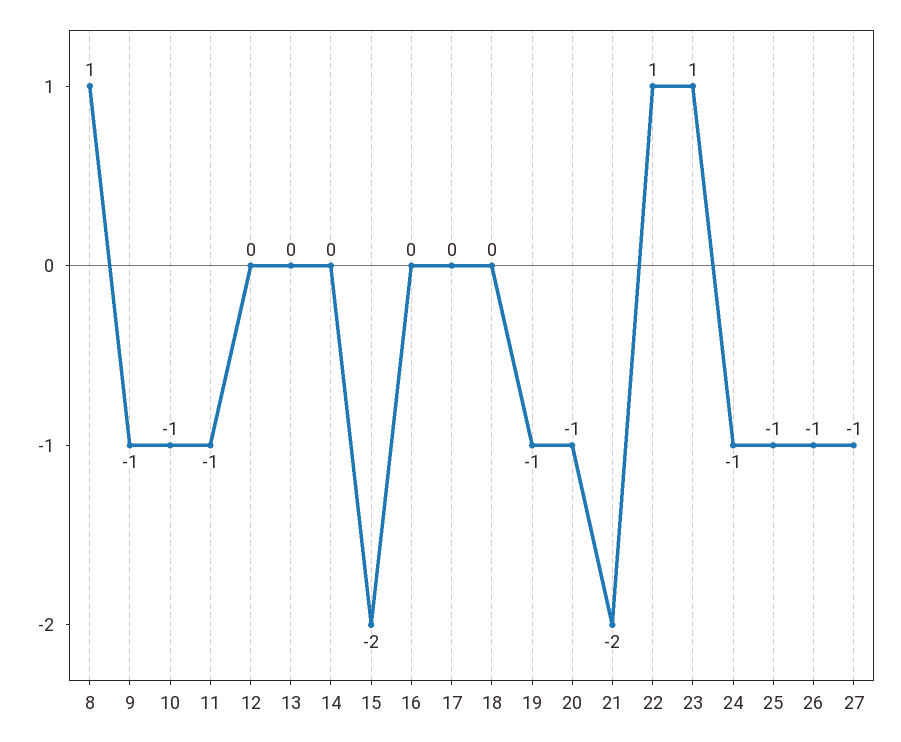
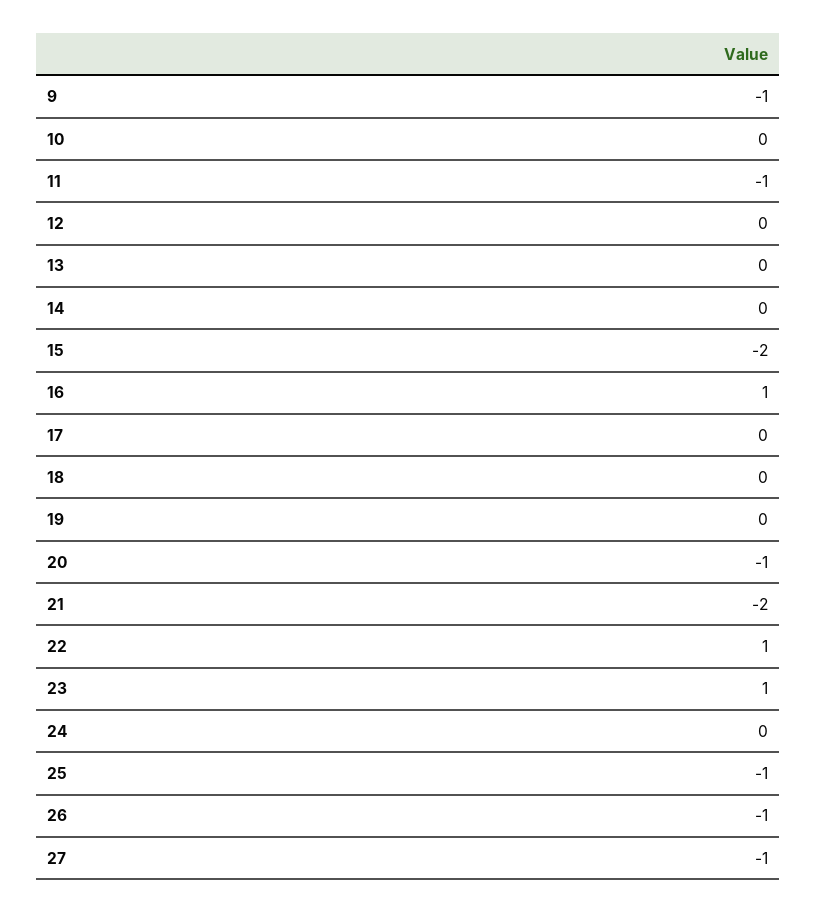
  {
-   "8": 1,
    "9": -1,
-   "10": -1,
+   "10": 0,
    "11": -1,
    "12": 0,
    "13": 0,
    "14": 0,
    "15": -2,
-   "16": 0,
+   "16": 1,
    "17": 0,
    "18": 0,
-   "19": -1,
+   "19": 0,
    "20": -1,
    "21": -2,
    "22": 1,
    "23": 1,
-   "24": -1,
+   "24": 0,
    "25": -1,
    "26": -1,
    "27": -1
  }

